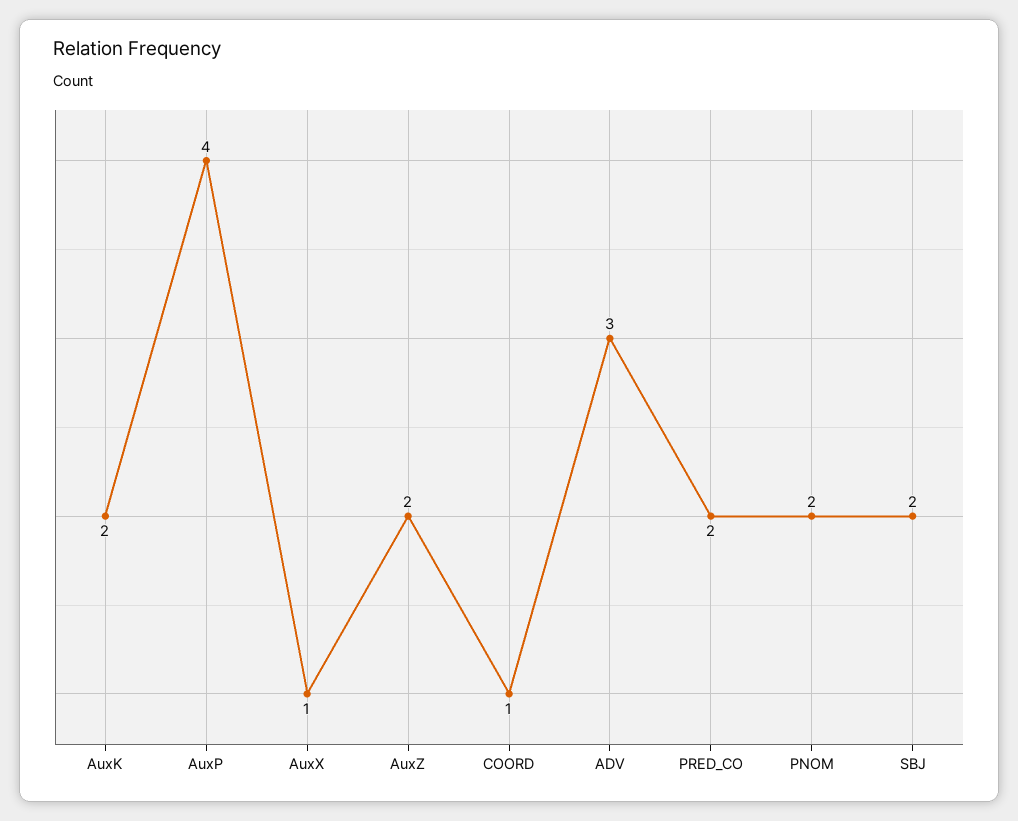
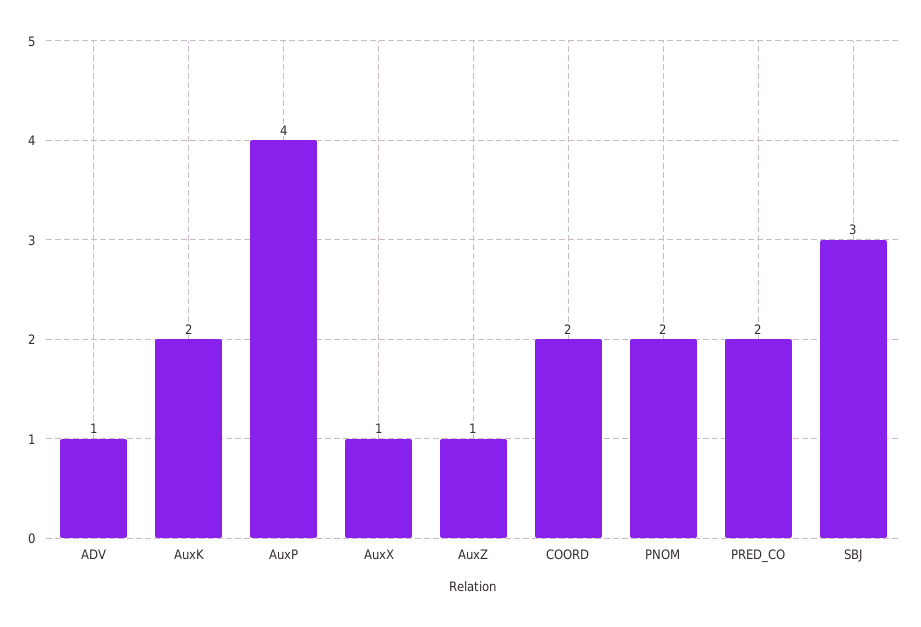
  {
    "AuxK": 2,
    "AuxP": 4,
    "AuxX": 1,
-   "AuxZ": 2,
+   "AuxZ": 1,
-   "COORD": 1,
+   "COORD": 2,
-   "ADV": 3,
+   "ADV": 1,
    "PRED_CO": 2,
    "PNOM": 2,
-   "SBJ": 2
+   "SBJ": 3
  }

